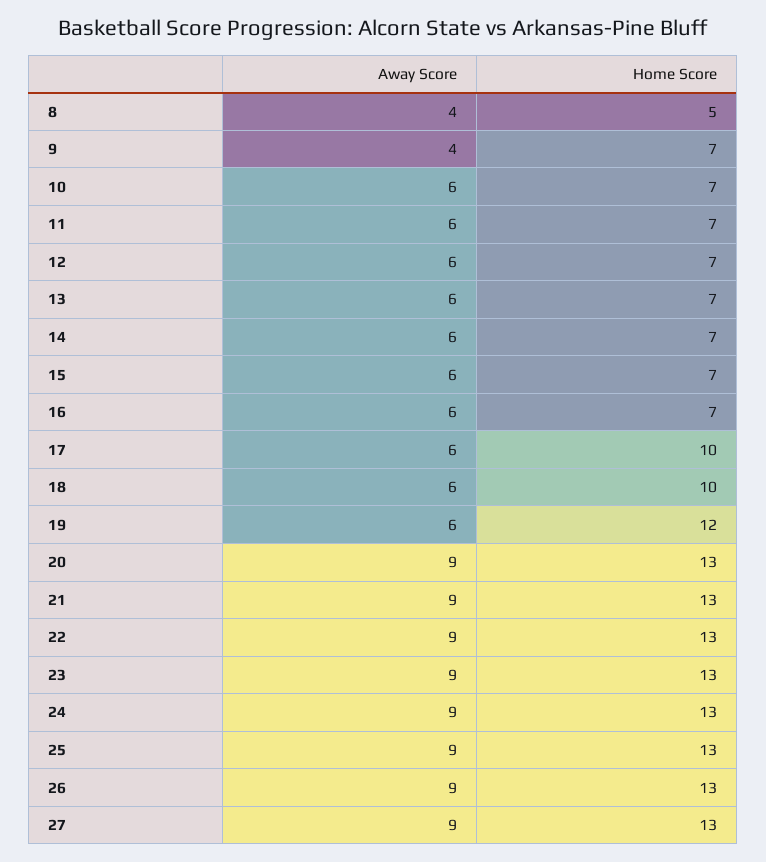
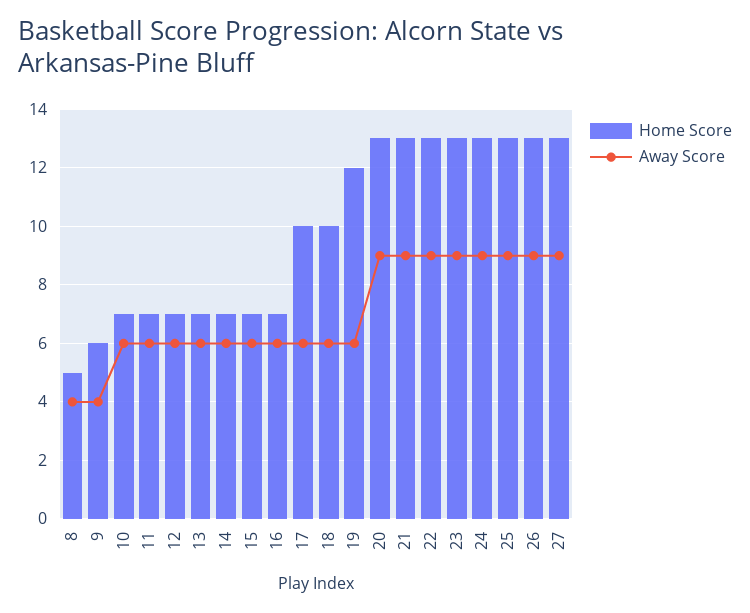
  {
    "Away Score": {
      "8": 4,
      "9": 4,
      "10": 6,
      "11": 6,
      "12": 6,
      "13": 6,
      "14": 6,
      "15": 6,
      "16": 6,
      "17": 6,
      "18": 6,
      "19": 6,
      "20": 9,
      "21": 9,
      "22": 9,
      "23": 9,
      "24": 9,
      "25": 9,
      "26": 9,
      "27": 9
    },
    "Home Score": {
      "8": 5,
-     "9": 7,
+     "9": 6,
      "10": 7,
      "11": 7,
      "12": 7,
      "13": 7,
      "14": 7,
      "15": 7,
      "16": 7,
      "17": 10,
      "18": 10,
      "19": 12,
      "20": 13,
      "21": 13,
      "22": 13,
      "23": 13,
      "24": 13,
      "25": 13,
      "26": 13,
      "27": 13
    }
  }

